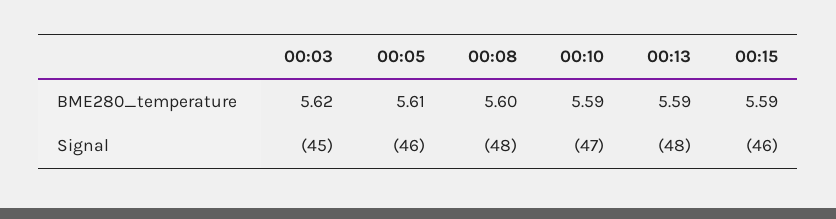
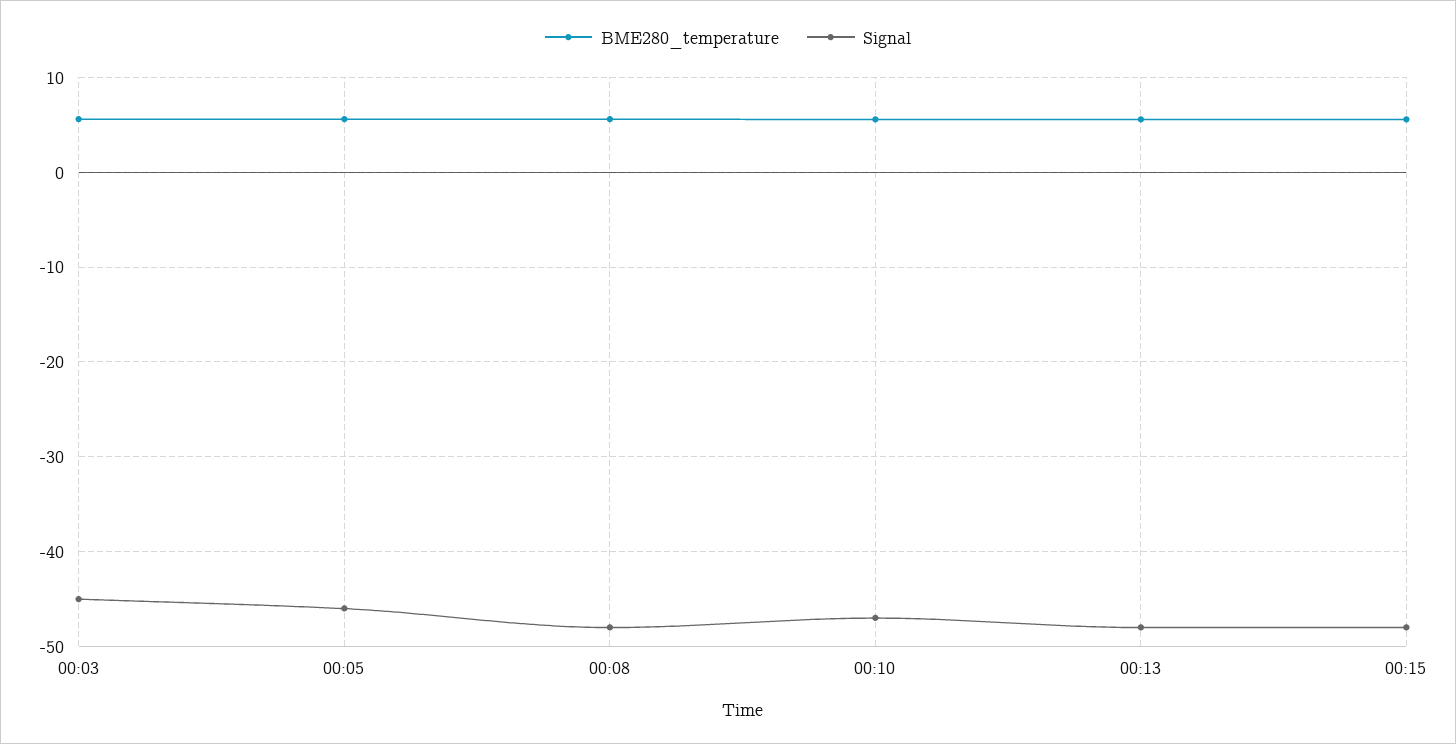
  {
    "BME280_temperature": {
      "00:03": 5.62,
      "00:05": 5.61,
      "00:08": 5.6,
      "00:10": 5.59,
      "00:13": 5.59,
      "00:15": 5.59
    },
    "Signal": {
      "00:03": -45,
      "00:05": -46,
      "00:08": -48,
      "00:10": -47,
      "00:13": -48,
-     "00:15": -46
+     "00:15": -48
    }
  }

